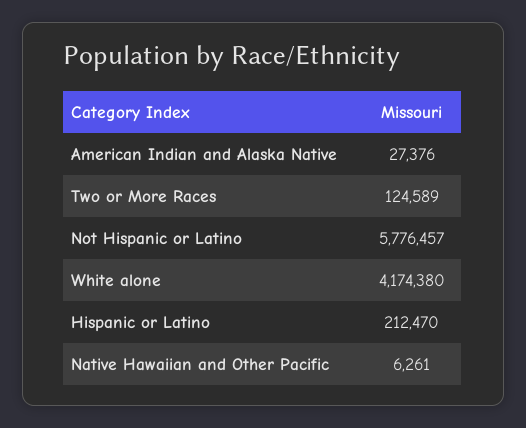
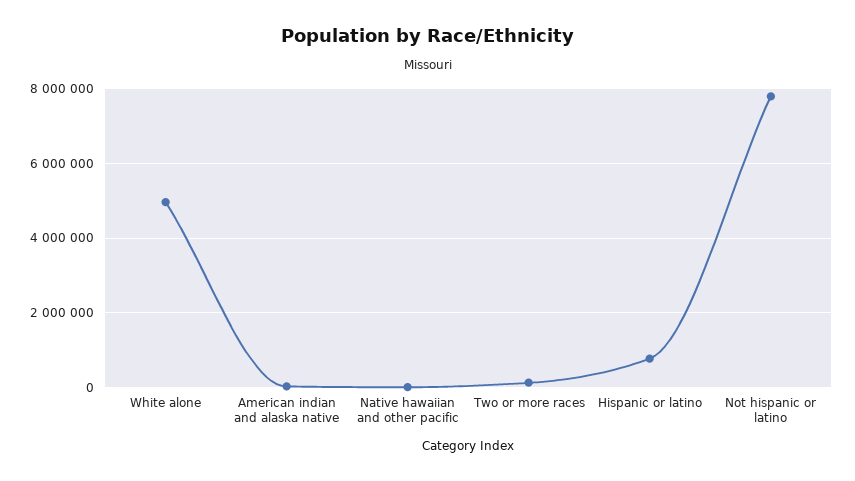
  {
    "American Indian and Alaska Native": 27376,
    "Two or More Races": 124589,
-   "Not Hispanic or Latino": 5776457,
+   "Not Hispanic or Latino": 7800000,
-   "White alone": 4174380,
+   "White alone": 5000000,
-   "Hispanic or Latino": 212470,
+   "Hispanic or Latino": 800000,
    "Native Hawaiian and Other Pacific": 6261
  }

